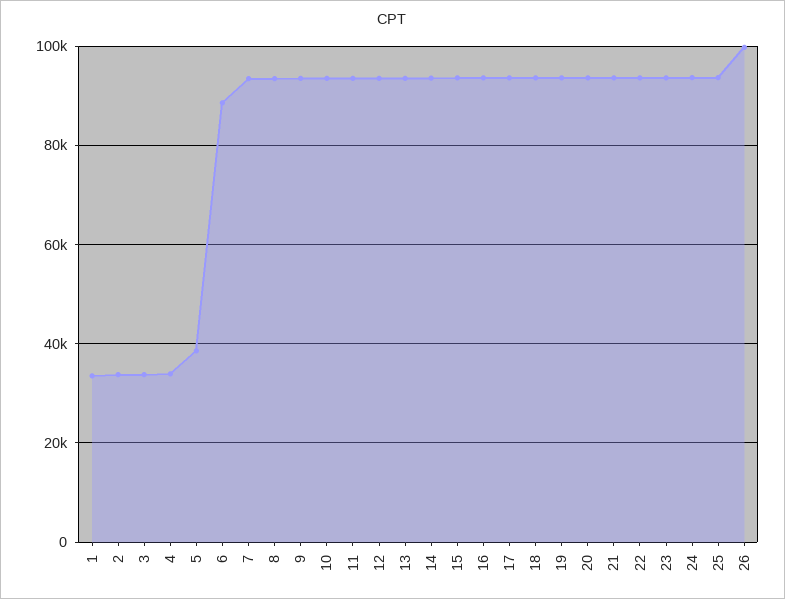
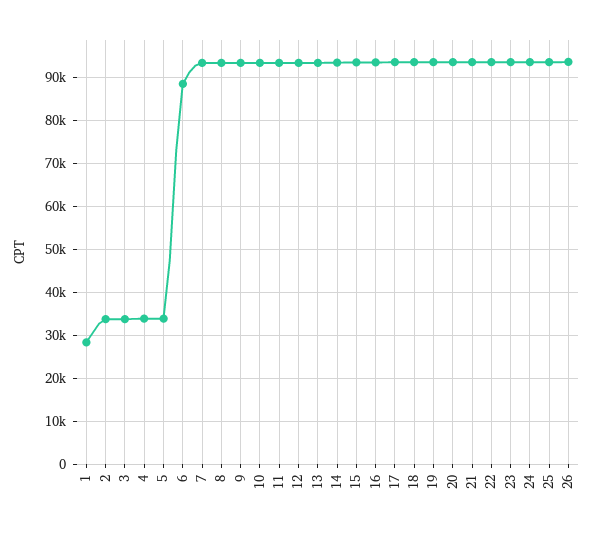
  {
-   "1": 34000,
+   "1": 28000,
    "2": 34000,
    "3": 34000,
    "4": 34000,
-   "5": 38000,
+   "5": 34000,
    "6": 88000,
    "7": 94000,
    "8": 94000,
    "9": 94000,
    "10": 94000,
    "11": 94000,
    "12": 94000,
    "13": 94000,
    "14": 94000,
    "15": 94000,
    "16": 94000,
    "17": 94000,
    "18": 94000,
    "19": 94000,
    "20": 94000,
    "21": 94000,
    "22": 94000,
    "23": 94000,
    "24": 94000,
    "25": 94000,
-   "26": 100000
+   "26": 94000
  }

